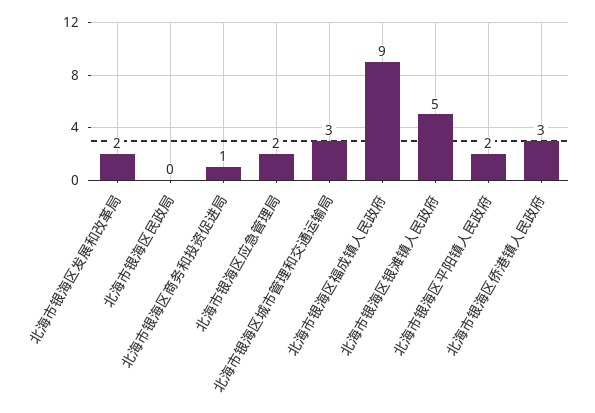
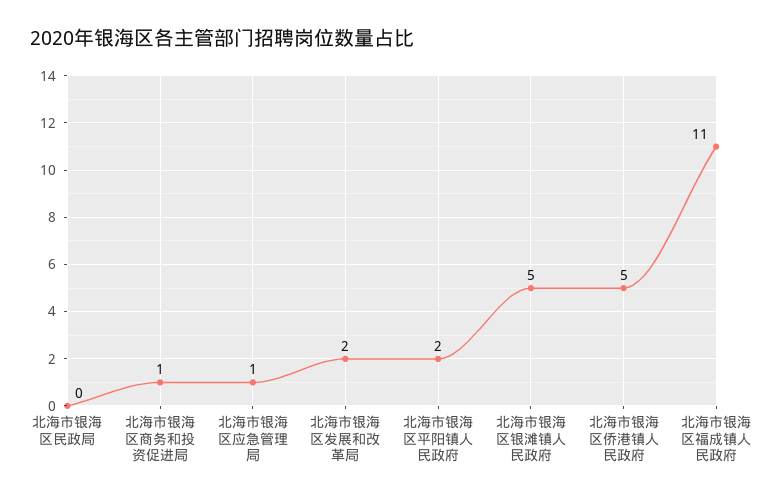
  {
    "北海市银海区发展和改革局": 2,
    "北海市银海区民政局": 0,
    "北海市银海区商务和投资促进局": 1,
-   "北海市银海区应急管理局": 2,
+   "北海市银海区应急管理局": 1,
-   "北海市银海区城市管理和交通运输局": 3,
-   "北海市银海区福成镇人民政府": 9,
+   "北海市银海区福成镇人民政府": 11,
    "北海市银海区银滩镇人民政府": 5,
    "北海市银海区平阳镇人民政府": 2,
-   "北海市银海区侨港镇人民政府": 3
+   "北海市银海区侨港镇人民政府": 5
  }

